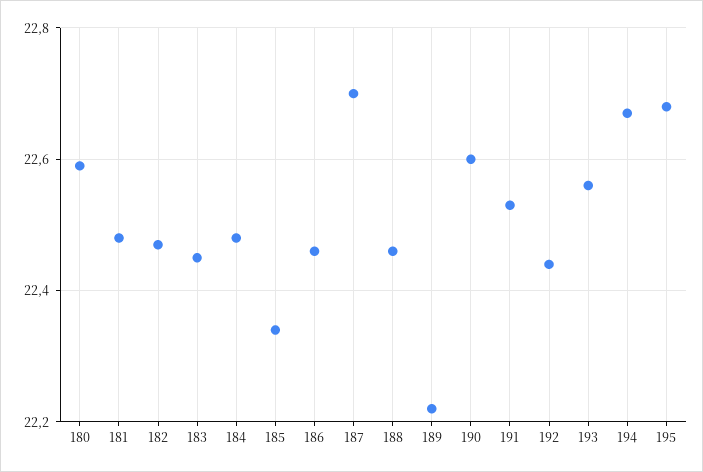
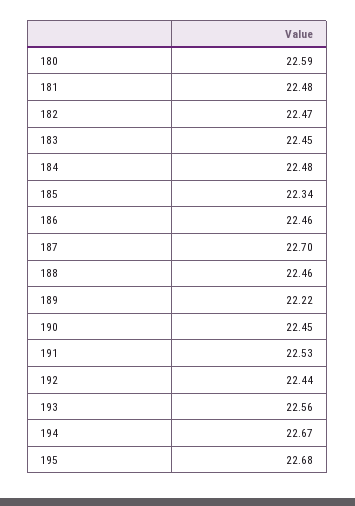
  {
    "180": 22.59,
    "181": 22.48,
    "182": 22.47,
    "183": 22.45,
    "184": 22.48,
    "185": 22.34,
    "186": 22.46,
    "187": 22.7,
    "188": 22.46,
    "189": 22.22,
-   "190": 22.6,
+   "190": 22.45,
    "191": 22.53,
    "192": 22.44,
    "193": 22.56,
    "194": 22.67,
    "195": 22.68
  }

